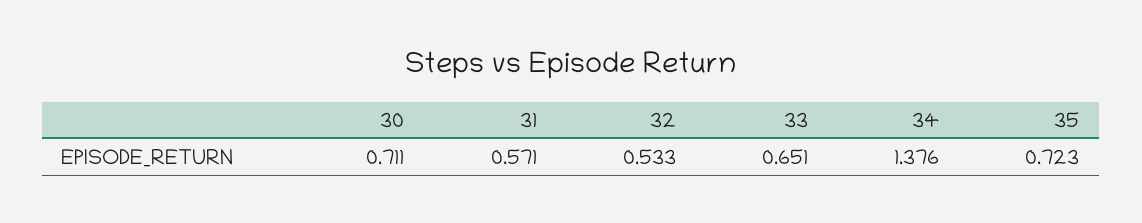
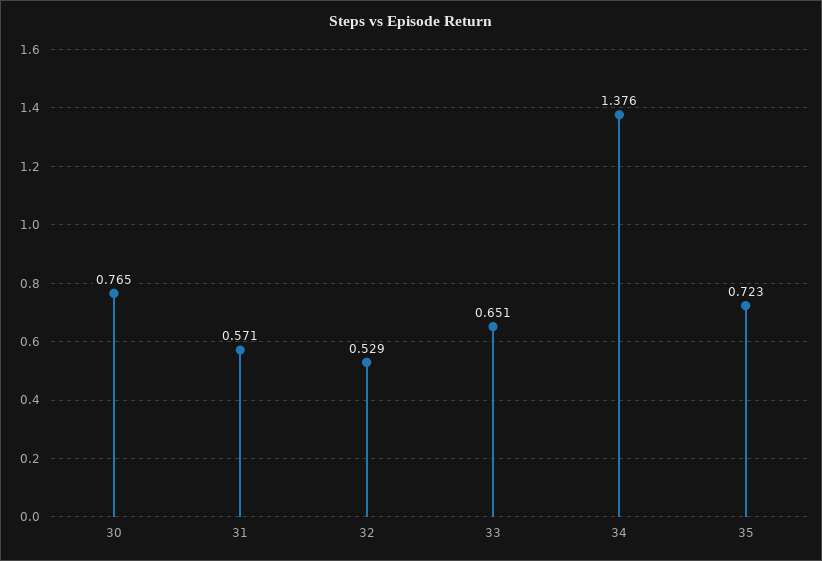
  {
-   "30": 0.711,
+   "30": 0.765,
    "31": 0.571,
-   "32": 0.533,
+   "32": 0.529,
    "33": 0.651,
    "34": 1.376,
    "35": 0.723
  }

